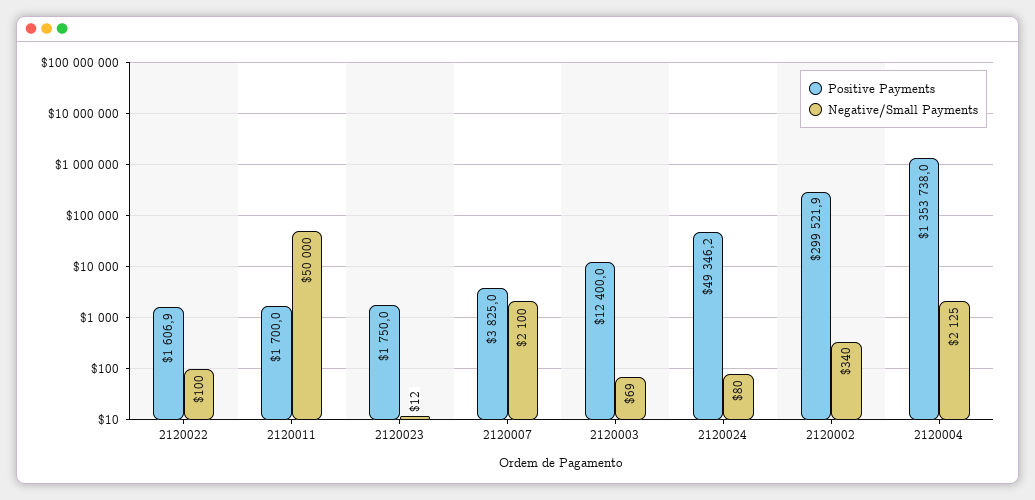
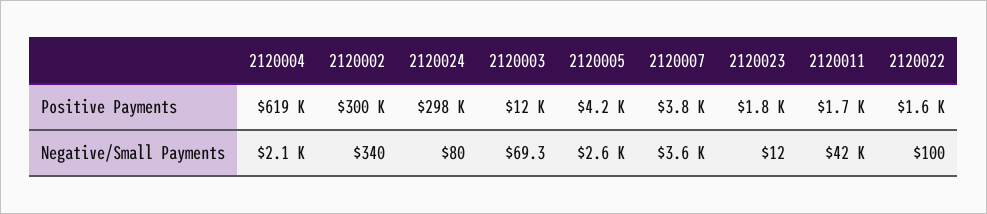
  {
    "Positive Payments": {
      "2120022": 1606.9,
      "2120011": 1700,
      "2120023": 1750,
      "2120007": 3825,
      "2120003": 12400,
-     "2120024": 49346.2,
+     "2120024": 298000,
      "2120002": 299521.9,
-     "2120004": 1353738
+     "2120004": 619000,
+     "2120005": 4200
    },
    "Negative/Small Payments": {
      "2120022": 100,
-     "2120011": 50000,
+     "2120011": 42000,
      "2120023": 12,
-     "2120007": 2100,
+     "2120007": 3600,
      "2120003": 69.3,
      "2120024": 80,
      "2120002": 340,
-     "2120004": 2125
+     "2120004": 2125,
+     "2120005": 2600
    }
  }

